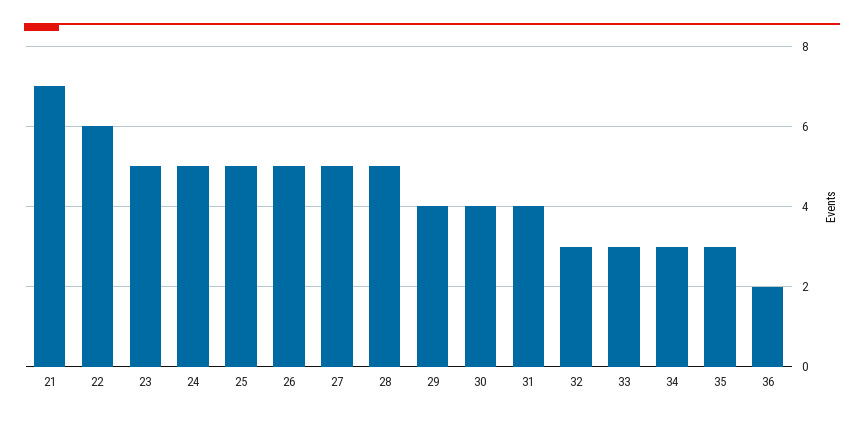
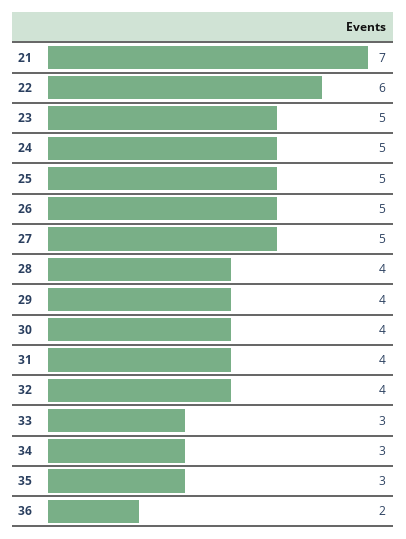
  {
    "21": 7,
    "22": 6,
    "23": 5,
    "24": 5,
    "25": 5,
    "26": 5,
    "27": 5,
-   "28": 5,
+   "28": 4,
    "29": 4,
    "30": 4,
    "31": 4,
-   "32": 3,
+   "32": 4,
    "33": 3,
    "34": 3,
    "35": 3,
    "36": 2
  }

